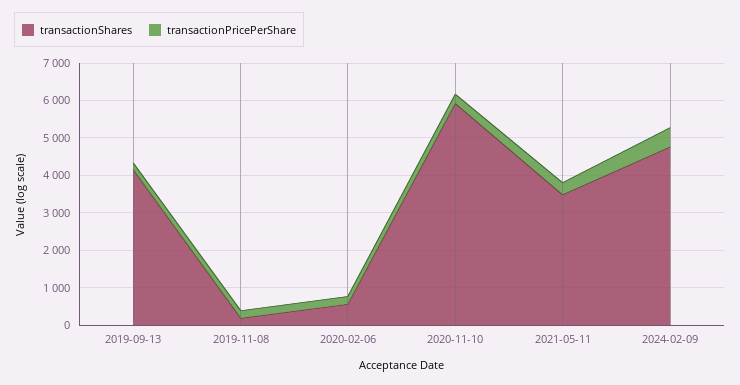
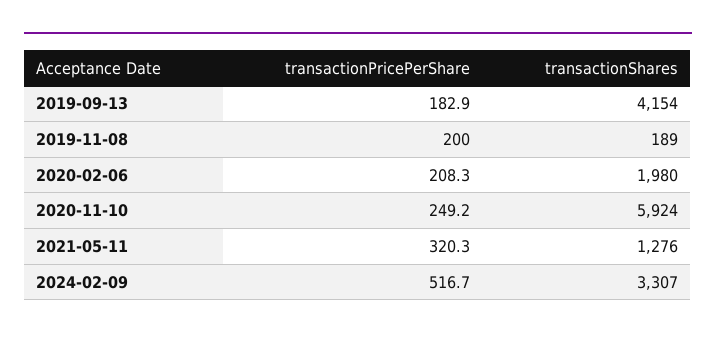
  {
    "transactionShares": {
      "2019-09-13": 4154,
      "2019-11-08": 189,
-     "2020-02-06": 500,
+     "2020-02-06": 1980,
      "2020-11-10": 5924,
-     "2021-05-11": 3500,
+     "2021-05-11": 1276,
-     "2024-02-09": 4750
+     "2024-02-09": 3307
    },
    "transactionPricePerShare": {
      "2019-09-13": 182.9,
      "2019-11-08": 200,
      "2020-02-06": 208.3,
      "2020-11-10": 249.2,
      "2021-05-11": 320.3,
      "2024-02-09": 516.7
    }
  }

